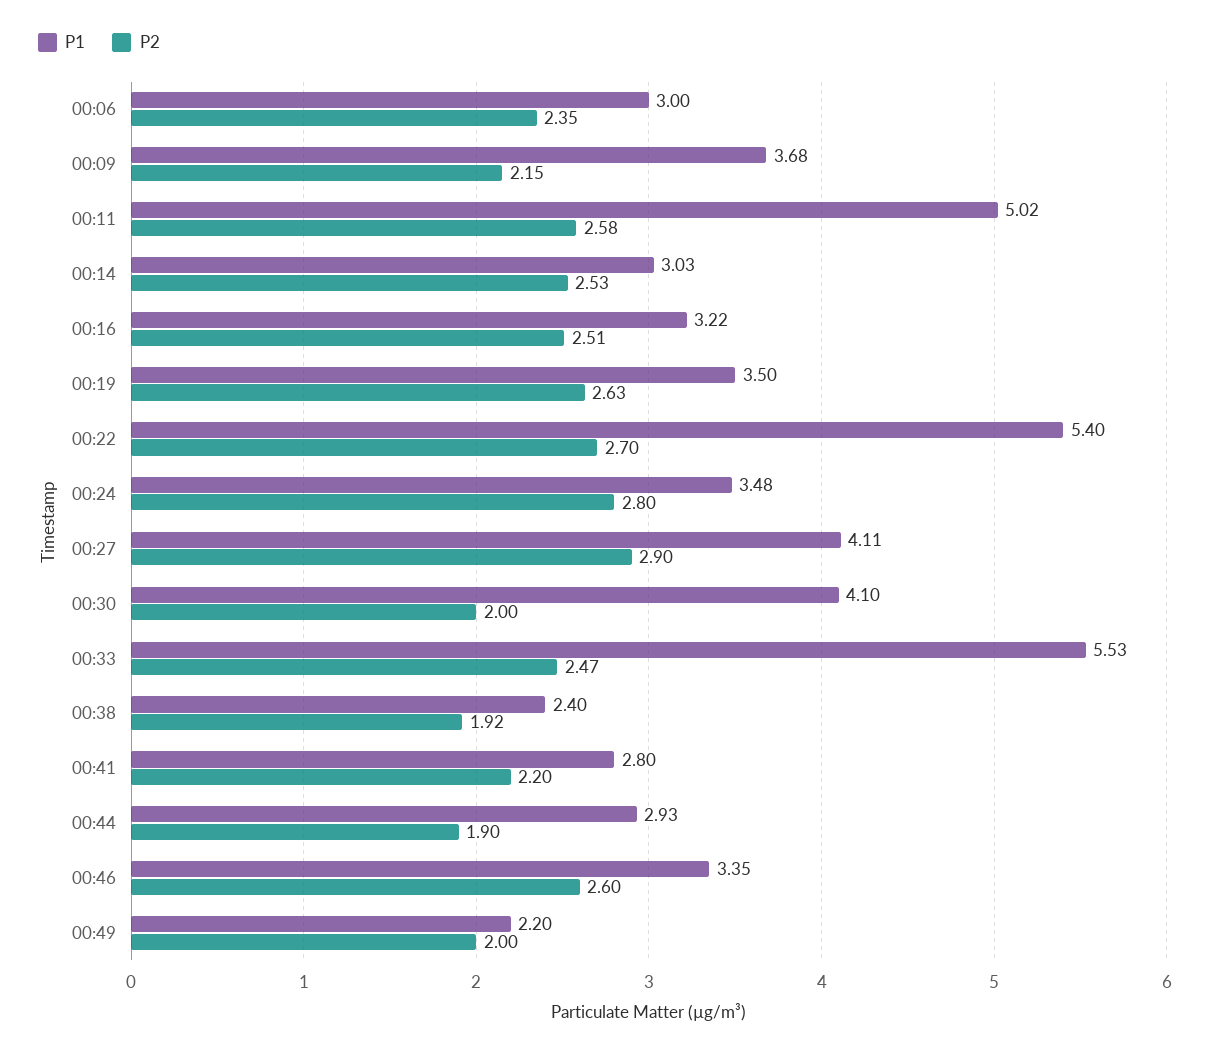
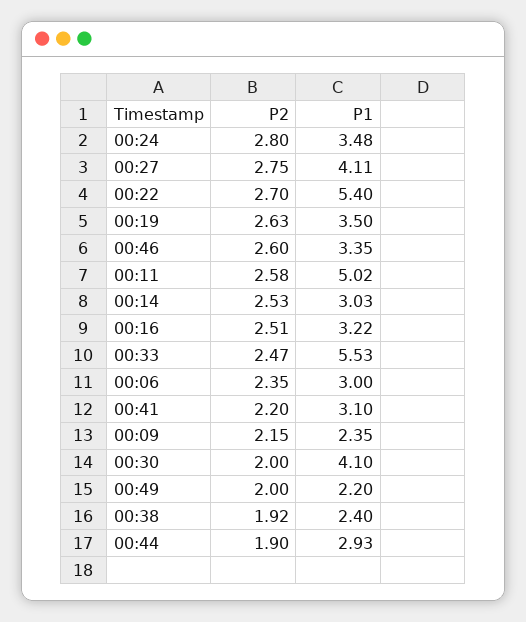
  {
    "P1": {
      "00:06": 3,
-     "00:09": 3.68,
+     "00:09": 2.35,
      "00:11": 5.02,
      "00:14": 3.03,
      "00:16": 3.22,
      "00:19": 3.5,
      "00:22": 5.4,
      "00:24": 3.48,
      "00:27": 4.11,
      "00:30": 4.1,
      "00:33": 5.53,
      "00:38": 2.4,
-     "00:41": 2.8,
+     "00:41": 3.1,
      "00:44": 2.93,
      "00:46": 3.35,
      "00:49": 2.2
    },
    "P2": {
      "00:06": 2.35,
      "00:09": 2.15,
      "00:11": 2.58,
      "00:14": 2.53,
      "00:16": 2.51,
      "00:19": 2.63,
      "00:22": 2.7,
      "00:24": 2.8,
-     "00:27": 2.9,
+     "00:27": 2.75,
      "00:30": 2,
      "00:33": 2.47,
      "00:38": 1.92,
      "00:41": 2.2,
      "00:44": 1.9,
      "00:46": 2.6,
      "00:49": 2
    }
  }

